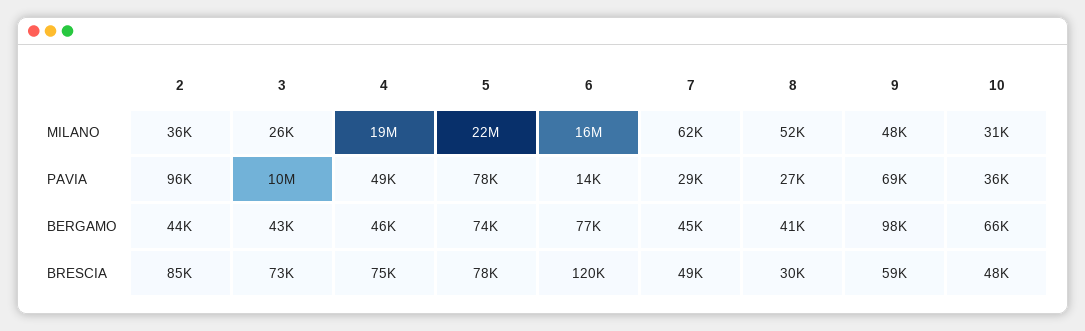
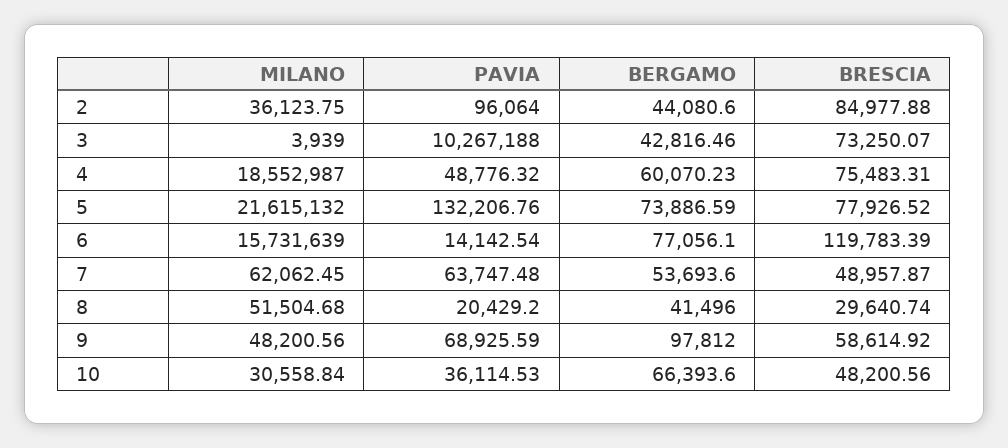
  {
    "2": {
      "MILANO": 36123.75,
      "PAVIA": 96064,
      "BERGAMO": 44080.6,
      "BRESCIA": 84977.88
    },
    "3": {
-     "MILANO": 26000,
+     "MILANO": 3939,
      "PAVIA": 10267188,
      "BERGAMO": 42816.46,
      "BRESCIA": 73250.07
    },
    "4": {
      "MILANO": 18552987,
      "PAVIA": 48776.32,
-     "BERGAMO": 46000,
+     "BERGAMO": 60070.23,
      "BRESCIA": 75483.31
    },
    "5": {
      "MILANO": 21615132,
-     "PAVIA": 78000,
+     "PAVIA": 132206.76,
      "BERGAMO": 73886.59,
      "BRESCIA": 77926.52
    },
    "6": {
      "MILANO": 15731639,
      "PAVIA": 14142.54,
      "BERGAMO": 77056.1,
      "BRESCIA": 119783.39
    },
    "7": {
      "MILANO": 62062.45,
-     "PAVIA": 29000,
+     "PAVIA": 63747.48,
-     "BERGAMO": 45000,
+     "BERGAMO": 53693.6,
      "BRESCIA": 48957.87
    },
    "8": {
      "MILANO": 51504.68,
-     "PAVIA": 27000,
+     "PAVIA": 20429.2,
      "BERGAMO": 41496,
      "BRESCIA": 29640.74
    },
    "9": {
      "MILANO": 48200.56,
      "PAVIA": 68925.59,
      "BERGAMO": 97812,
      "BRESCIA": 58614.92
    },
    "10": {
      "MILANO": 30558.84,
      "PAVIA": 36114.53,
      "BERGAMO": 66393.6,
      "BRESCIA": 48200.56
    }
  }

